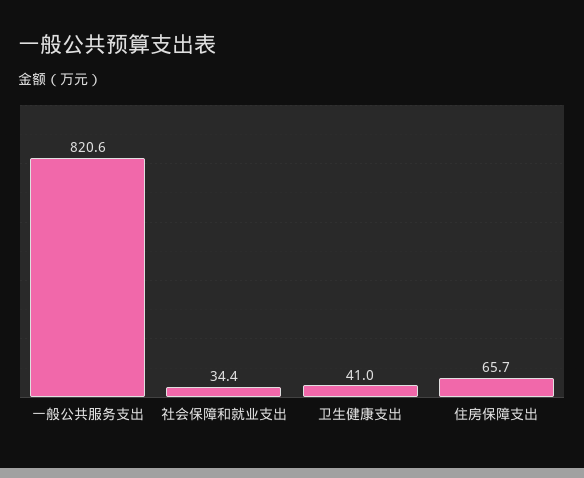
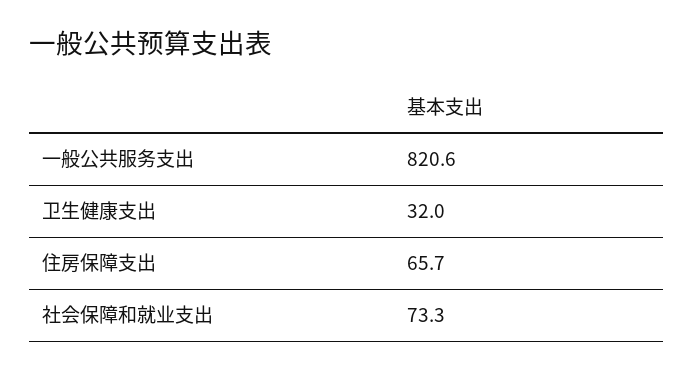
  {
    "一般公共服务支出": 820.6,
-   "社会保障和就业支出": 34.4,
+   "社会保障和就业支出": 73.3,
-   "卫生健康支出": 41,
+   "卫生健康支出": 32,
    "住房保障支出": 65.7
  }

